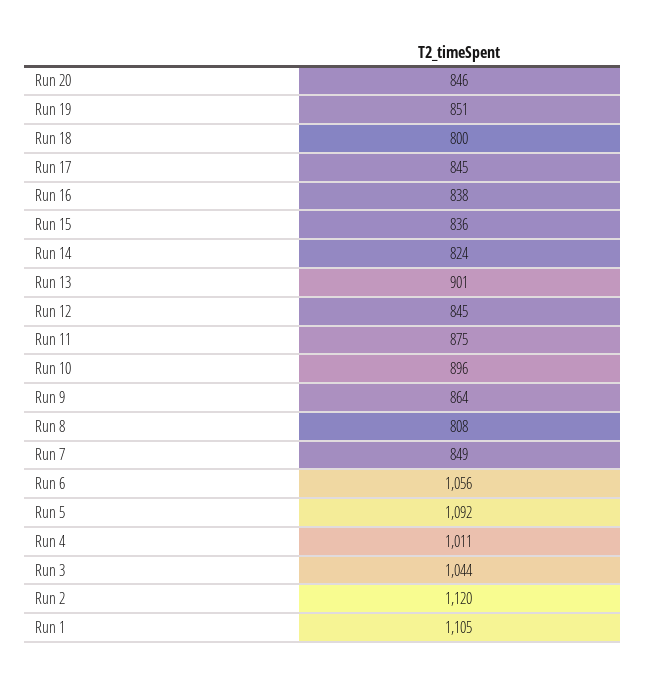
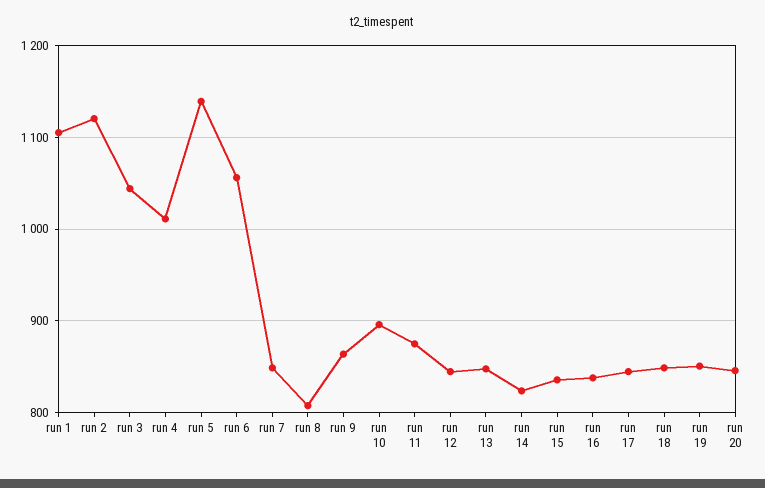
  {
    "Run 20": 846,
    "Run 19": 851,
-   "Run 18": 800,
+   "Run 18": 850,
    "Run 17": 845,
    "Run 16": 838,
    "Run 15": 836,
    "Run 14": 824,
-   "Run 13": 901,
+   "Run 13": 850,
    "Run 12": 845,
    "Run 11": 875,
    "Run 10": 896,
    "Run 9": 864,
    "Run 8": 808,
    "Run 7": 849,
    "Run 6": 1056,
-   "Run 5": 1092,
+   "Run 5": 1140,
    "Run 4": 1011,
    "Run 3": 1044,
    "Run 2": 1120,
    "Run 1": 1105
  }

